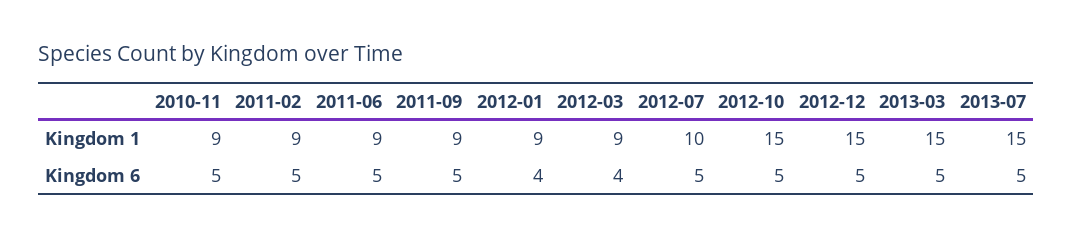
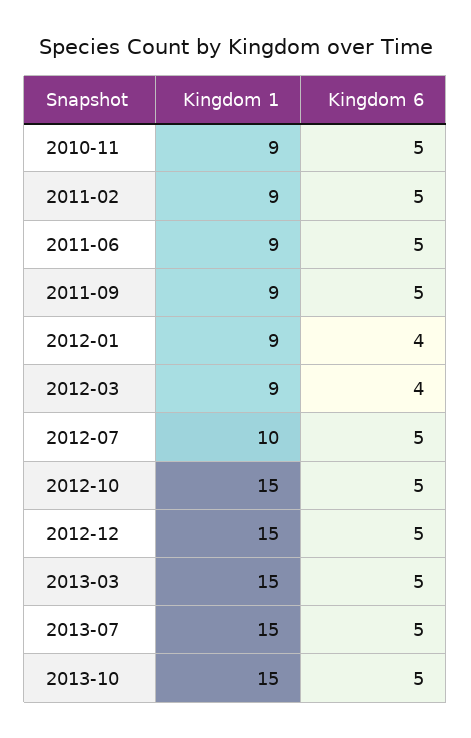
  {
    "2010-11": {
      "Kingdom 1": 9,
      "Kingdom 6": 5
    },
    "2011-02": {
      "Kingdom 1": 9,
      "Kingdom 6": 5
    },
    "2011-06": {
      "Kingdom 1": 9,
      "Kingdom 6": 5
    },
    "2011-09": {
      "Kingdom 1": 9,
      "Kingdom 6": 5
    },
    "2012-01": {
      "Kingdom 1": 9,
      "Kingdom 6": 4
    },
    "2012-03": {
      "Kingdom 1": 9,
      "Kingdom 6": 4
    },
    "2012-07": {
      "Kingdom 1": 10,
      "Kingdom 6": 5
    },
    "2012-10": {
      "Kingdom 1": 15,
      "Kingdom 6": 5
    },
    "2012-12": {
      "Kingdom 1": 15,
      "Kingdom 6": 5
    },
    "2013-03": {
      "Kingdom 1": 15,
      "Kingdom 6": 5
    },
    "2013-07": {
      "Kingdom 1": 15,
      "Kingdom 6": 5
-   }
+   },
+   "2013-10": {
+     "Kingdom 1": 15,
+     "Kingdom 6": 5
+   }
  }

